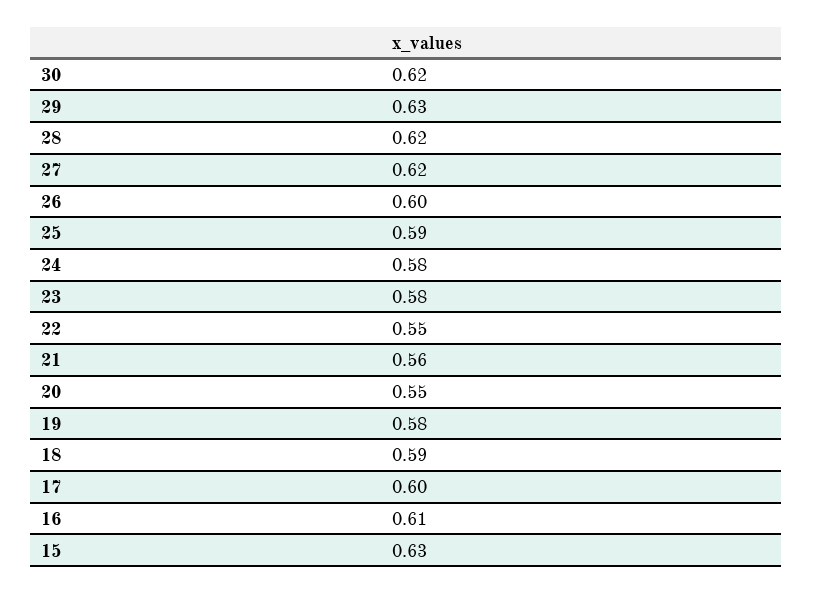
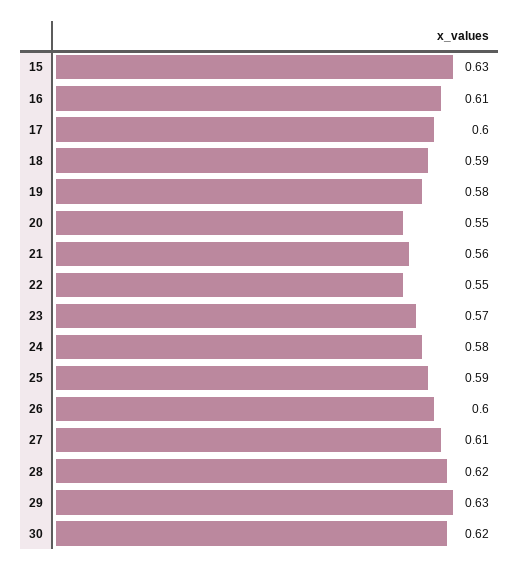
  {
    "30": 0.62,
    "29": 0.63,
    "28": 0.62,
-   "27": 0.62,
+   "27": 0.61,
    "26": 0.6,
    "25": 0.59,
    "24": 0.58,
-   "23": 0.58,
+   "23": 0.57,
    "22": 0.55,
    "21": 0.56,
    "20": 0.55,
    "19": 0.58,
    "18": 0.59,
    "17": 0.6,
    "16": 0.61,
    "15": 0.63
  }

